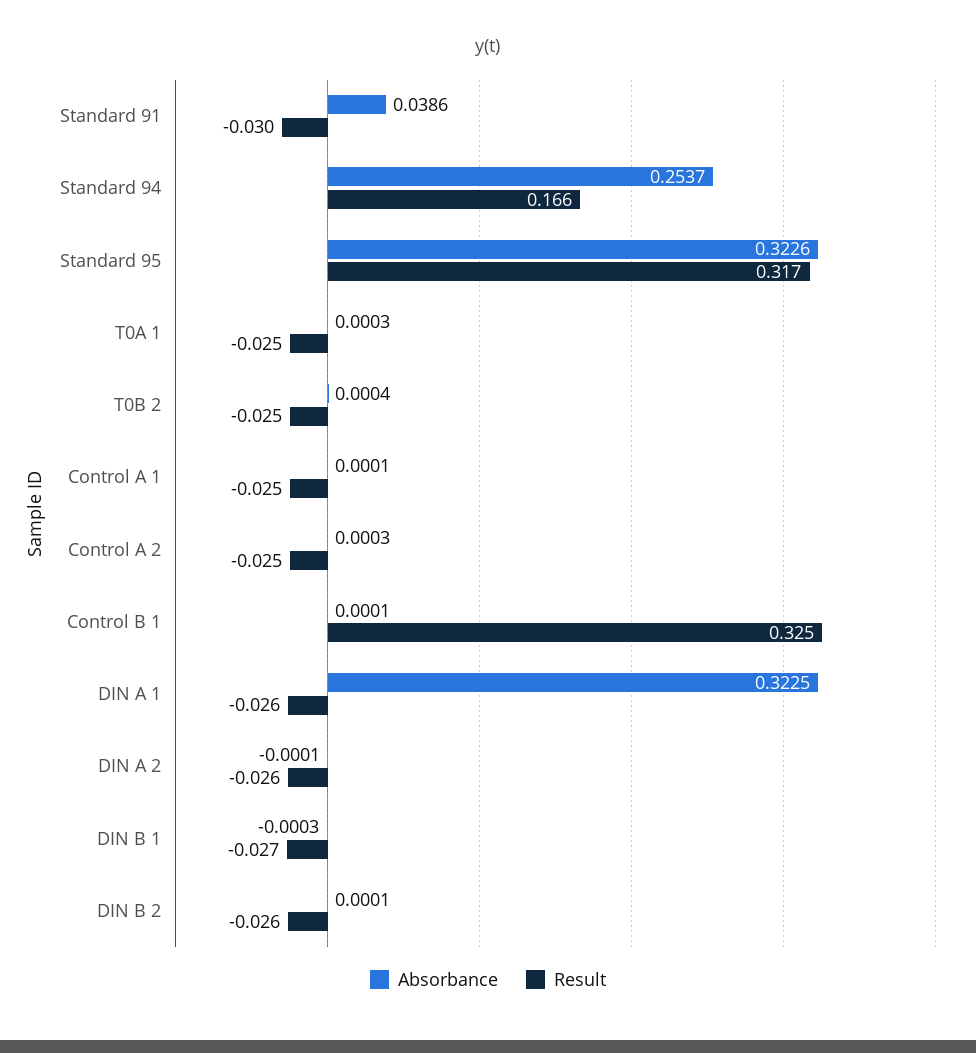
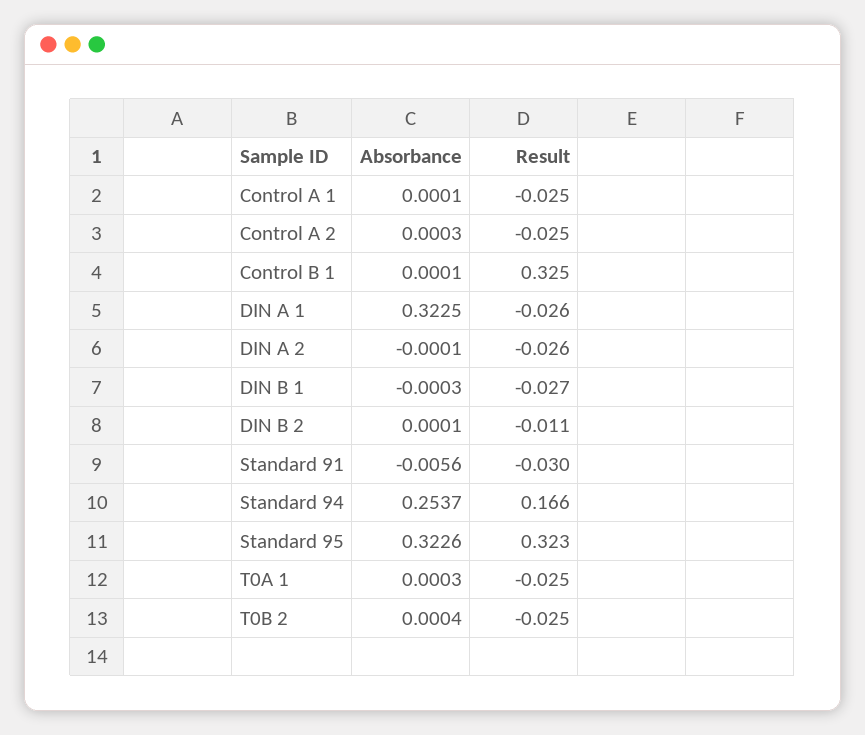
  {
    "Absorbance": {
-     "Standard 91": 0.0386,
+     "Standard 91": -0.0056,
      "Standard 94": 0.2537,
      "Standard 95": 0.3226,
      "T0A 1": 0.0003,
      "T0B 2": 0.0004,
      "Control A 1": 0.0001,
      "Control A 2": 0.0003,
      "Control B 1": 0.0001,
      "DIN A 1": 0.3225,
      "DIN A 2": -0.0001,
      "DIN B 1": -0.0003,
      "DIN B 2": 0.0001
    },
    "Result": {
      "Standard 91": -0.03,
      "Standard 94": 0.166,
-     "Standard 95": 0.317,
+     "Standard 95": 0.323,
      "T0A 1": -0.025,
      "T0B 2": -0.025,
      "Control A 1": -0.025,
      "Control A 2": -0.025,
      "Control B 1": 0.325,
      "DIN A 1": -0.026,
      "DIN A 2": -0.026,
      "DIN B 1": -0.027,
-     "DIN B 2": -0.026
+     "DIN B 2": -0.011
    }
  }

